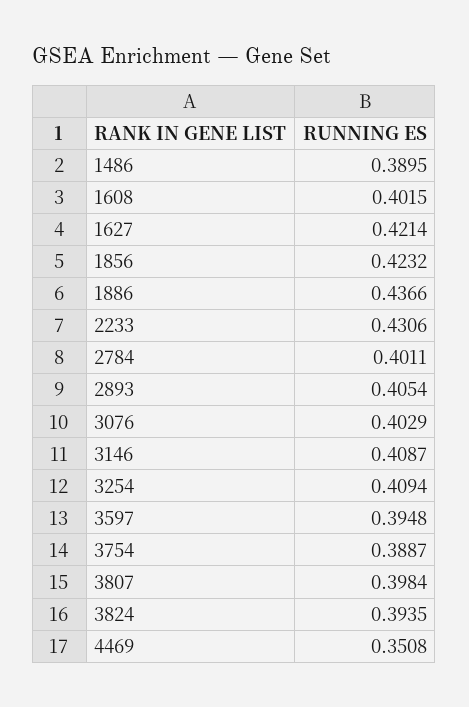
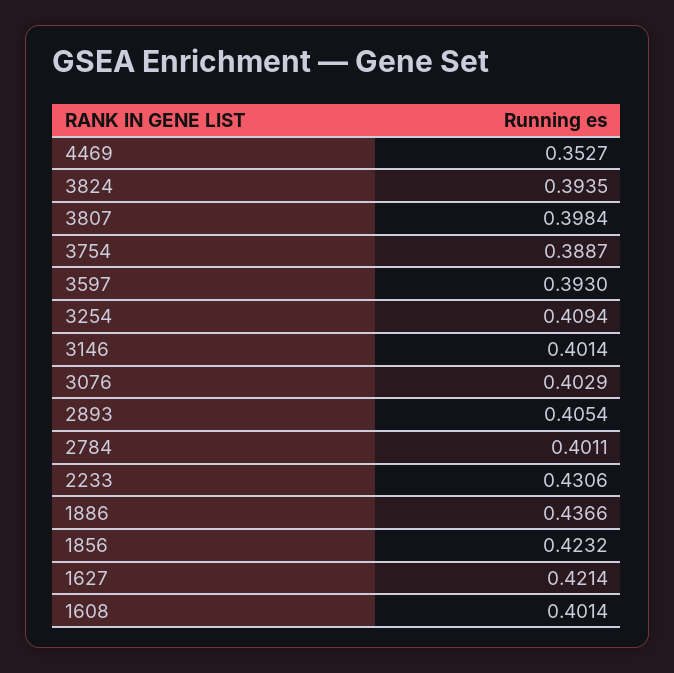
  {
-   "1486": 0.3895,
-   "1608": 0.4015,
+   "1608": 0.4014,
    "1627": 0.4214,
    "1856": 0.4232,
    "1886": 0.4366,
    "2233": 0.4306,
    "2784": 0.4011,
    "2893": 0.4054,
    "3076": 0.4029,
-   "3146": 0.4087,
+   "3146": 0.4014,
    "3254": 0.4094,
-   "3597": 0.3948,
+   "3597": 0.393,
    "3754": 0.3887,
    "3807": 0.3984,
    "3824": 0.3935,
-   "4469": 0.3508
+   "4469": 0.3527
  }

